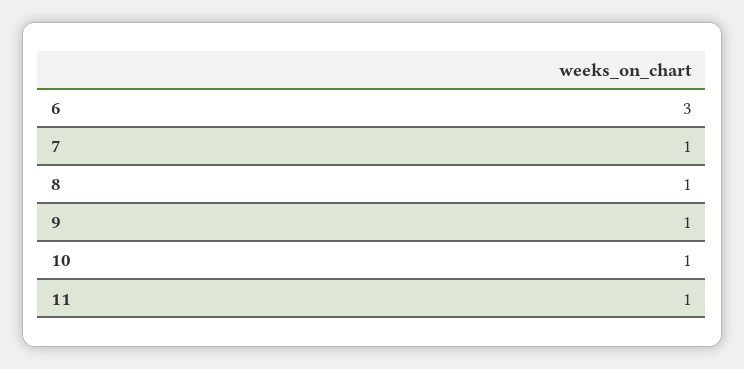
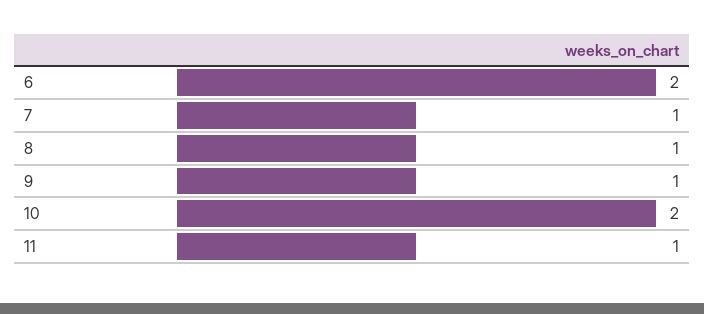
  {
-   "6": 3,
+   "6": 2,
    "7": 1,
    "8": 1,
    "9": 1,
-   "10": 1,
+   "10": 2,
    "11": 1
  }

